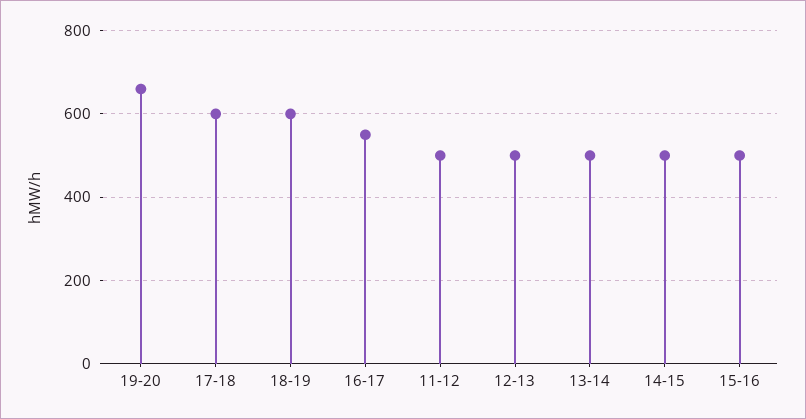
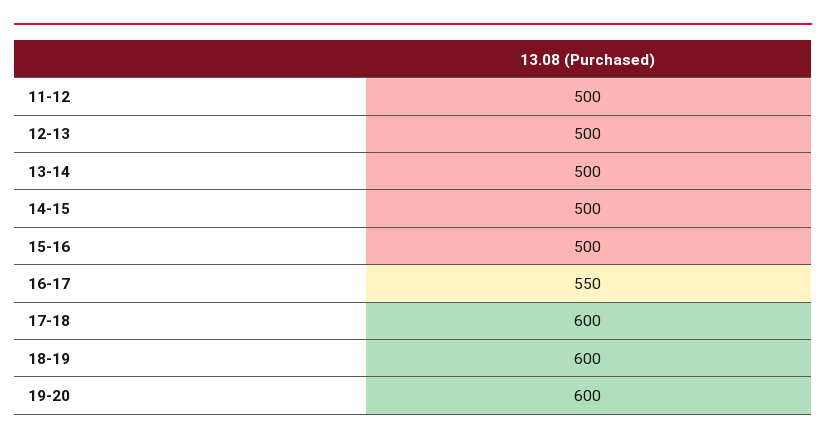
  {
-   "19-20": 660,
+   "19-20": 600,
    "17-18": 600,
    "18-19": 600,
    "16-17": 550,
    "11-12": 500,
    "12-13": 500,
    "13-14": 500,
    "14-15": 500,
    "15-16": 500
  }

